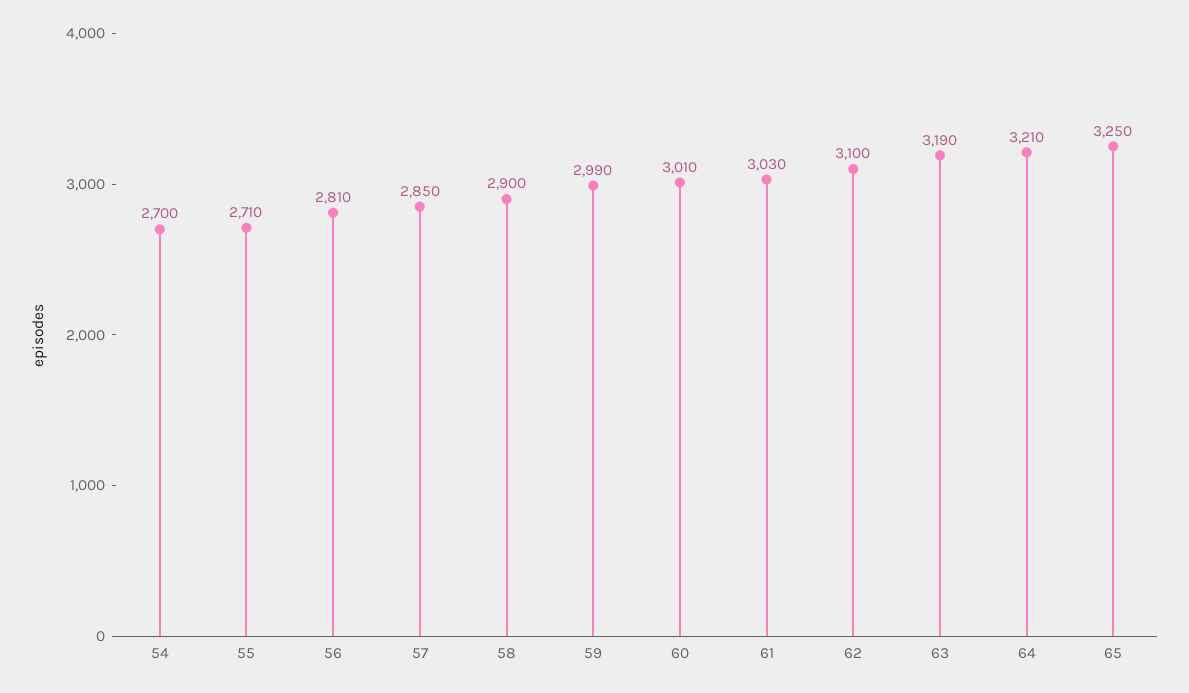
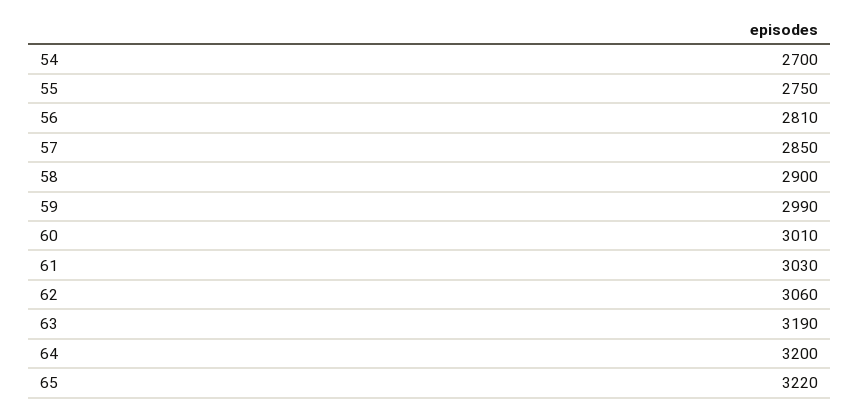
  {
    "54": 2700,
-   "55": 2710,
+   "55": 2750,
    "56": 2810,
    "57": 2850,
    "58": 2900,
    "59": 2990,
    "60": 3010,
    "61": 3030,
-   "62": 3100,
+   "62": 3060,
    "63": 3190,
-   "64": 3210,
+   "64": 3200,
-   "65": 3250
+   "65": 3220
  }

